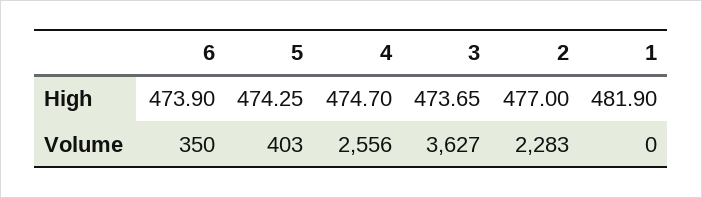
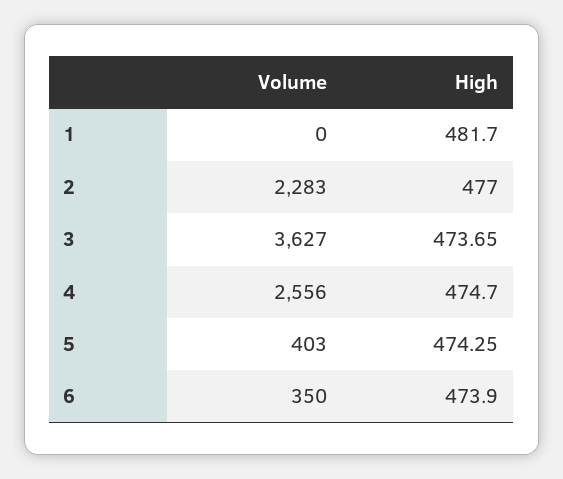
  {
    "6": {
      "High": 473.9,
      "Volume": 350
    },
    "5": {
      "High": 474.25,
      "Volume": 403
    },
    "4": {
      "High": 474.7,
      "Volume": 2556
    },
    "3": {
      "High": 473.65,
      "Volume": 3627
    },
    "2": {
      "High": 477,
      "Volume": 2283
    },
    "1": {
-     "High": 481.9,
+     "High": 481.7,
      "Volume": 0
    }
  }

